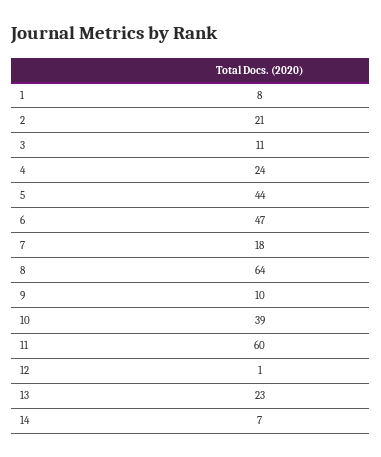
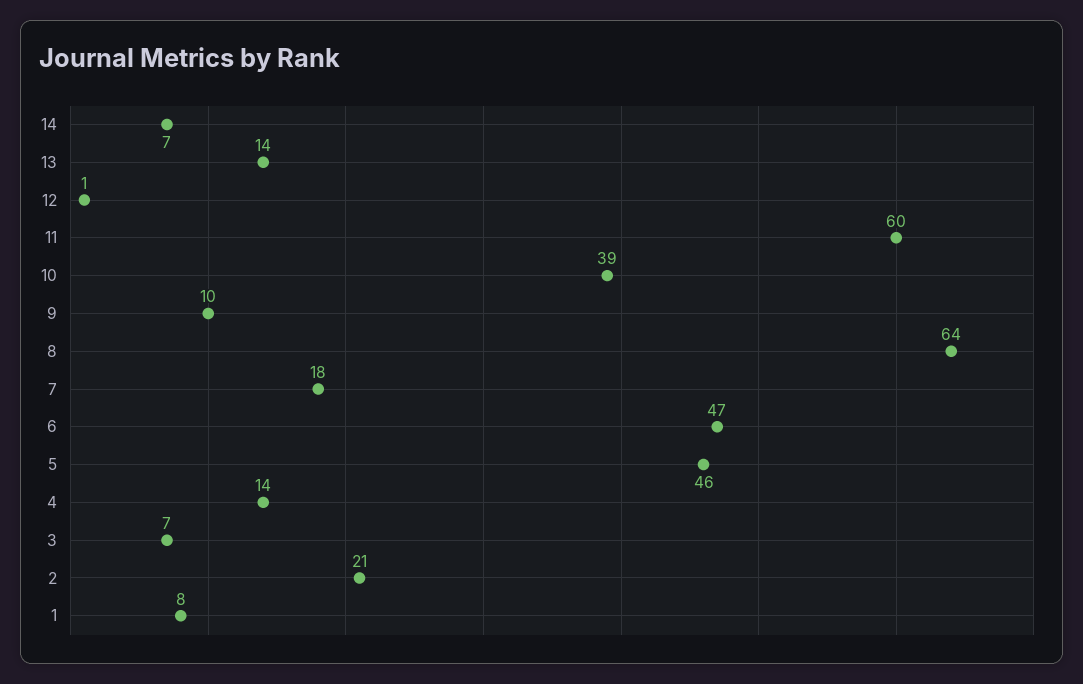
  {
    "1": 8,
    "2": 21,
-   "3": 11,
+   "3": 7,
-   "4": 24,
+   "4": 14,
-   "5": 44,
+   "5": 46,
    "6": 47,
    "7": 18,
    "8": 64,
    "9": 10,
    "10": 39,
    "11": 60,
    "12": 1,
-   "13": 23,
+   "13": 14,
    "14": 7
  }

